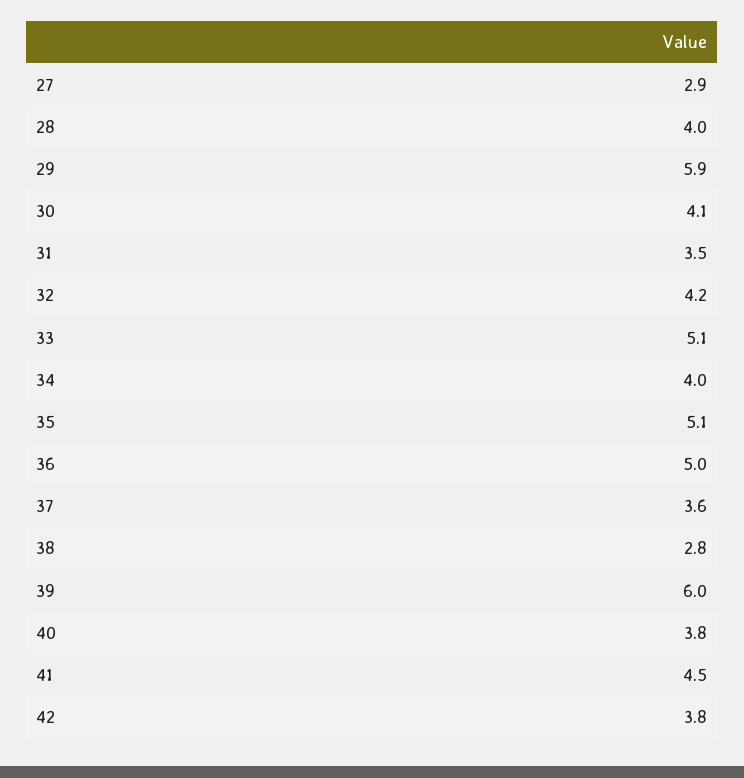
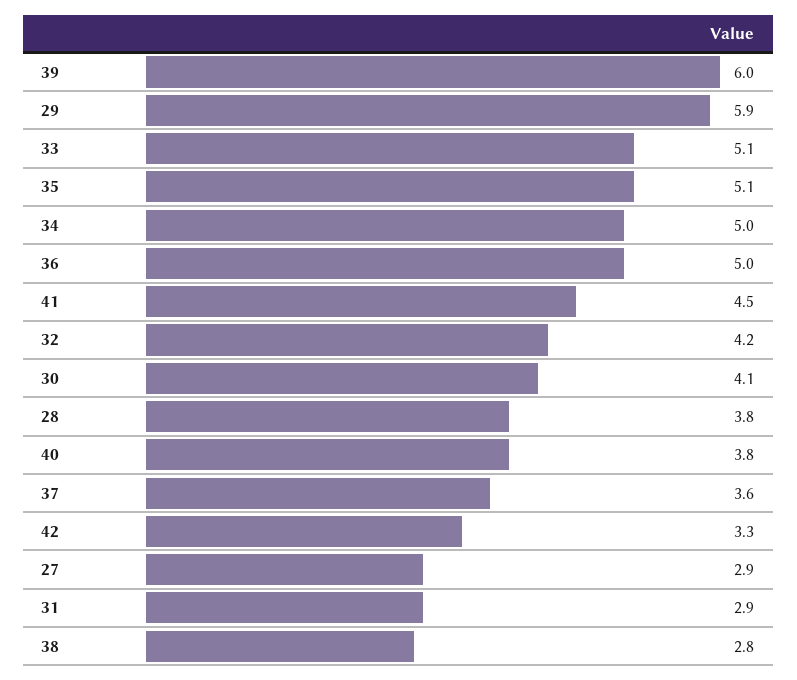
  {
    "27": 2.9,
-   "28": 4,
+   "28": 3.8,
    "29": 5.9,
    "30": 4.1,
-   "31": 3.5,
+   "31": 2.9,
    "32": 4.2,
    "33": 5.1,
-   "34": 4,
+   "34": 5,
    "35": 5.1,
    "36": 5,
    "37": 3.6,
    "38": 2.8,
    "39": 6,
    "40": 3.8,
    "41": 4.5,
-   "42": 3.8
+   "42": 3.3
  }

